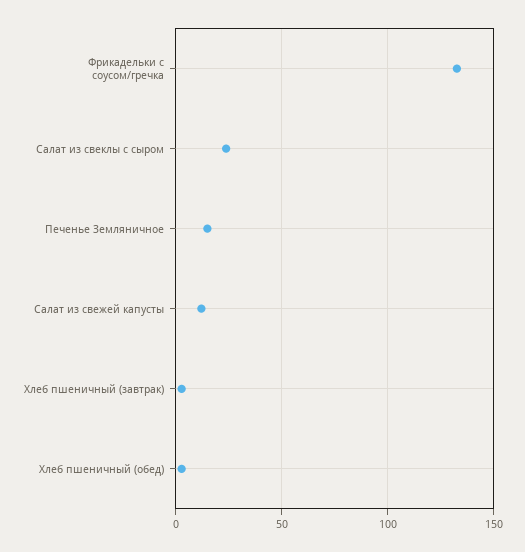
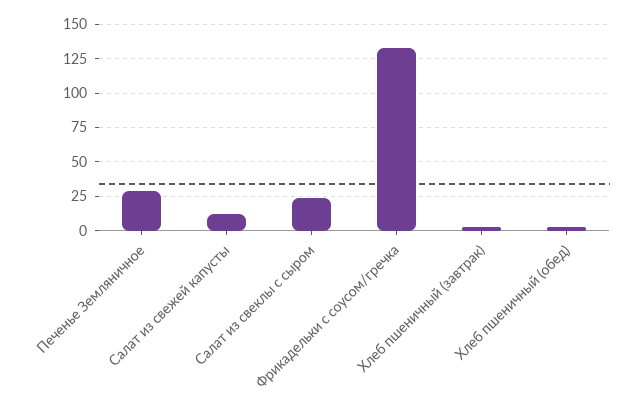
  {
    "Фрикадельки с соусом/гречка": 135,
    "Салат из свеклы с сыром": 25,
-   "Печенье Земляничное": 15,
+   "Печенье Земляничное": 30,
    "Салат из свежей капусты": 10,
    "Хлеб пшеничный (завтрак)": 5,
    "Хлеб пшеничный (обед)": 5
  }

